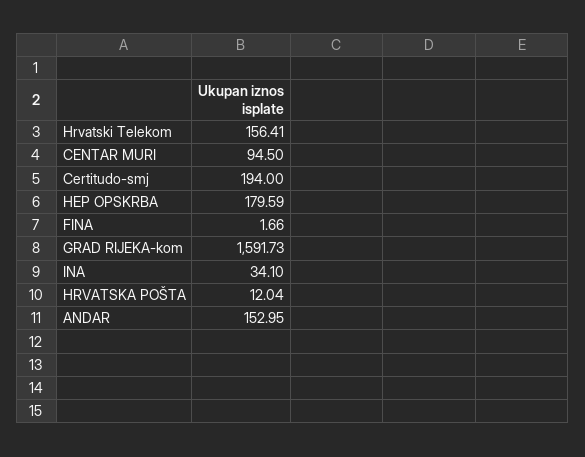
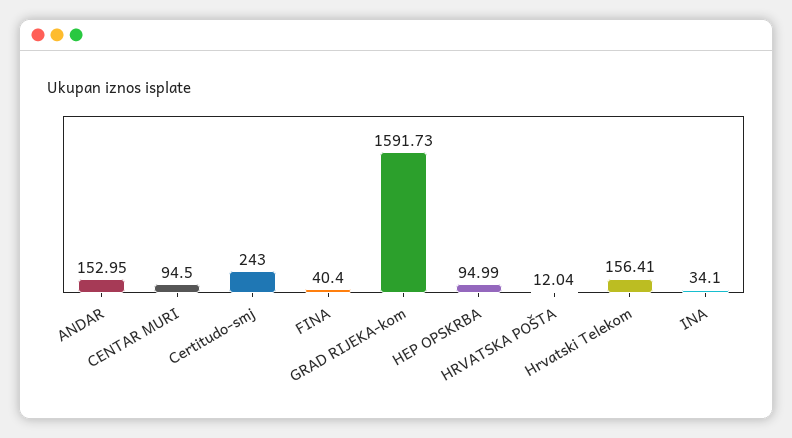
  {
    "Hrvatski Telekom": 156.41,
    "CENTAR MURI": 94.5,
-   "Certitudo-smj": 194,
+   "Certitudo-smj": 243,
-   "HEP OPSKRBA": 179.59,
+   "HEP OPSKRBA": 94.99,
-   "FINA": 1.66,
+   "FINA": 40.4,
    "GRAD RIJEKA-kom": 1591.73,
    "INA": 34.1,
    "HRVATSKA POŠTA": 12.04,
    "ANDAR": 152.95
  }

